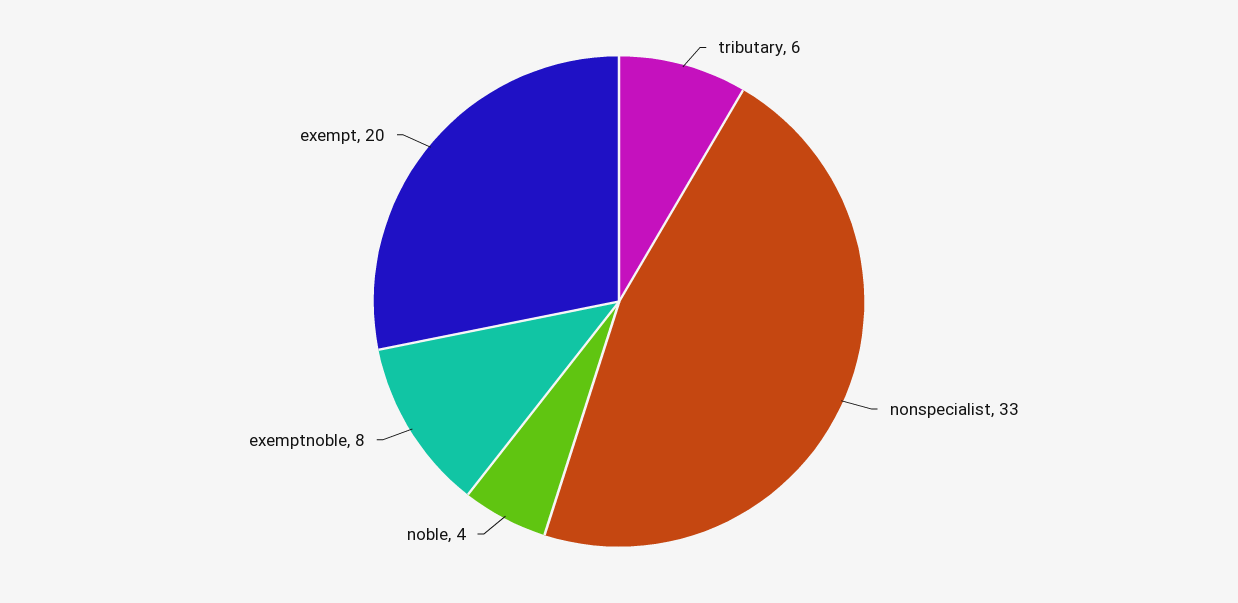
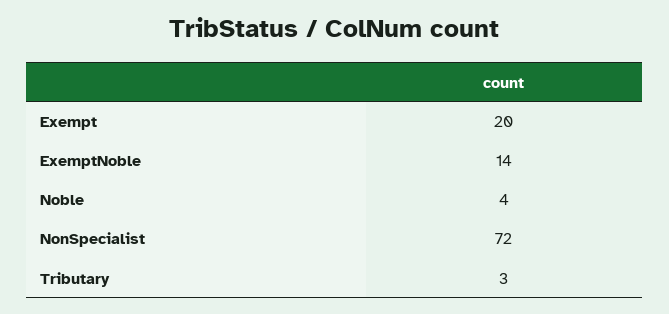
  {
-   "tributary": 6,
+   "tributary": 3,
-   "nonspecialist": 33,
+   "nonspecialist": 72,
    "noble": 4,
-   "exemptnoble": 8,
+   "exemptnoble": 14,
    "exempt": 20
  }

